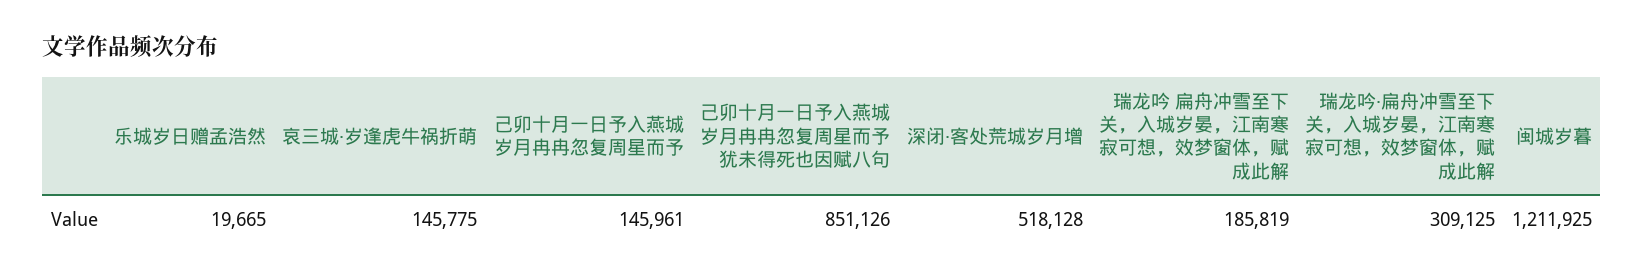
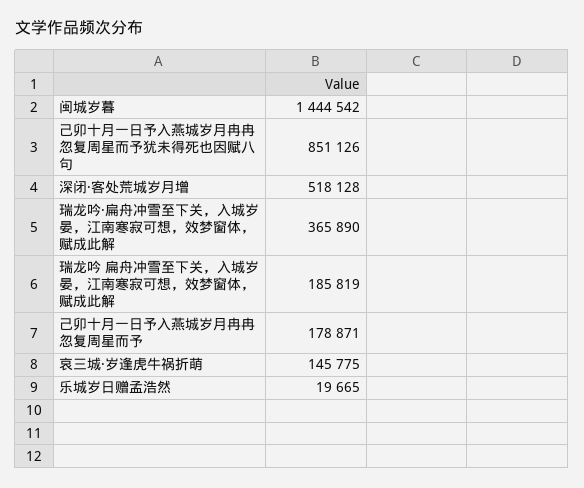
  {
    "乐城岁日赠孟浩然": 19665,
    "哀三城·岁逢虎牛祸折萌": 145775,
-   "己卯十月一日予入燕城岁月冉冉忽复周星而予": 145961,
+   "己卯十月一日予入燕城岁月冉冉忽复周星而予": 178871,
    "己卯十月一日予入燕城岁月冉冉忽复周星而予犹未得死也因赋八句": 851126,
    "深闭·客处荒城岁月增": 518128,
    "瑞龙吟 扁舟冲雪至下关，入城岁晏，江南寒寂可想，效梦窗体，赋成此解": 185819,
-   "瑞龙吟·扁舟冲雪至下关，入城岁晏，江南寒寂可想，效梦窗体，赋成此解": 309125,
+   "瑞龙吟·扁舟冲雪至下关，入城岁晏，江南寒寂可想，效梦窗体，赋成此解": 365890,
-   "闽城岁暮": 1211925
+   "闽城岁暮": 1444542
  }

